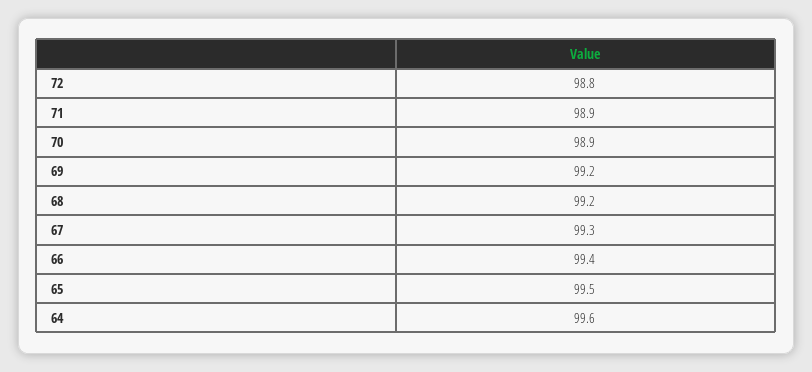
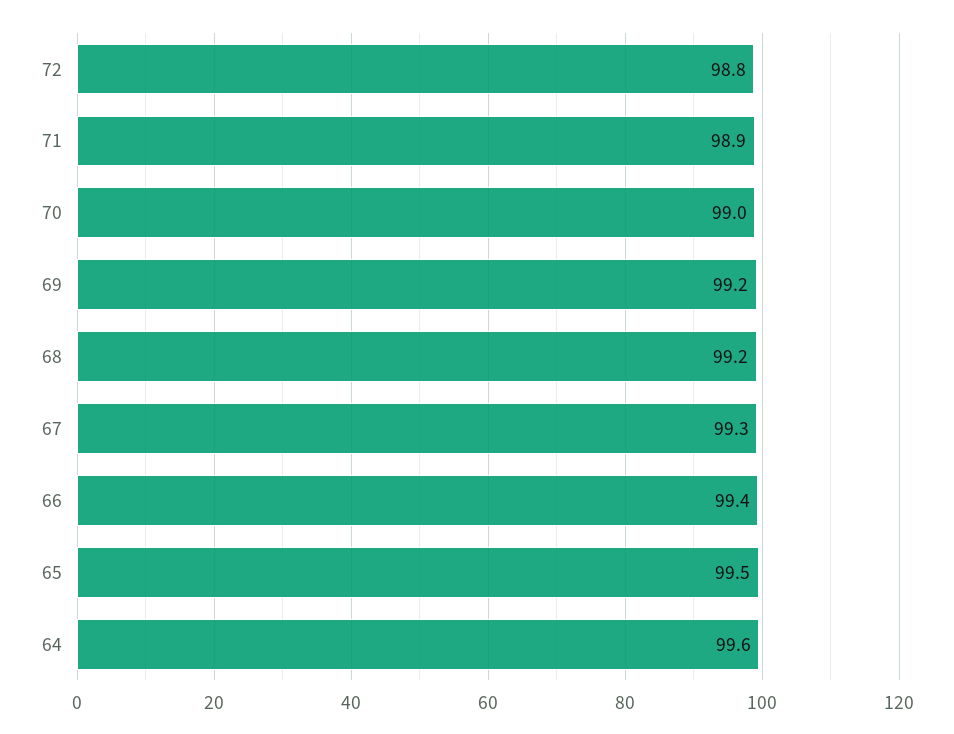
  {
    "72": 98.8,
    "71": 98.9,
-   "70": 98.9,
+   "70": 99,
    "69": 99.2,
    "68": 99.2,
    "67": 99.3,
    "66": 99.4,
    "65": 99.5,
    "64": 99.6
  }

